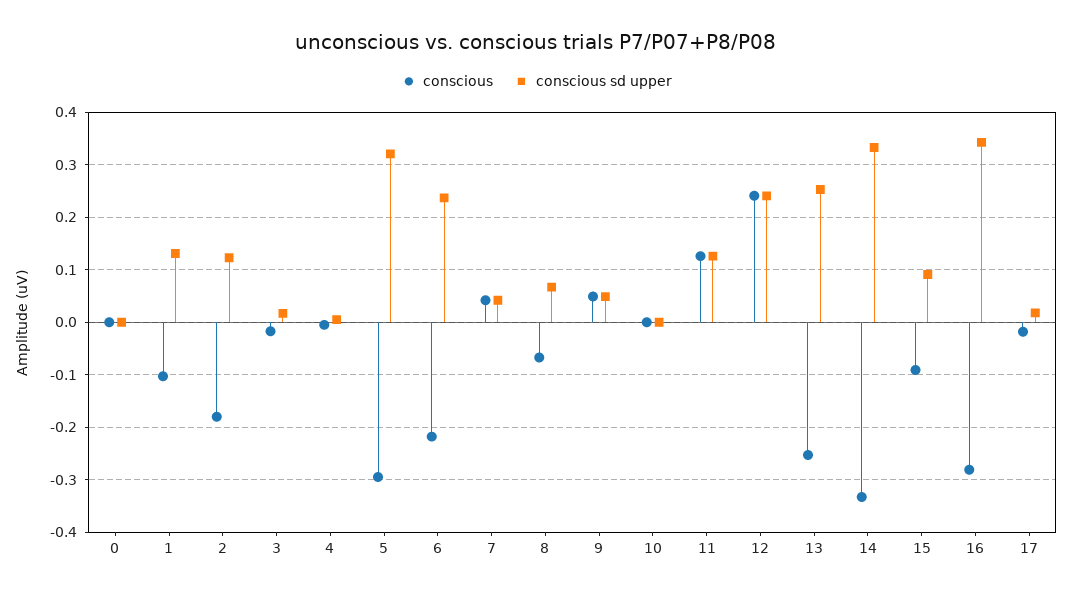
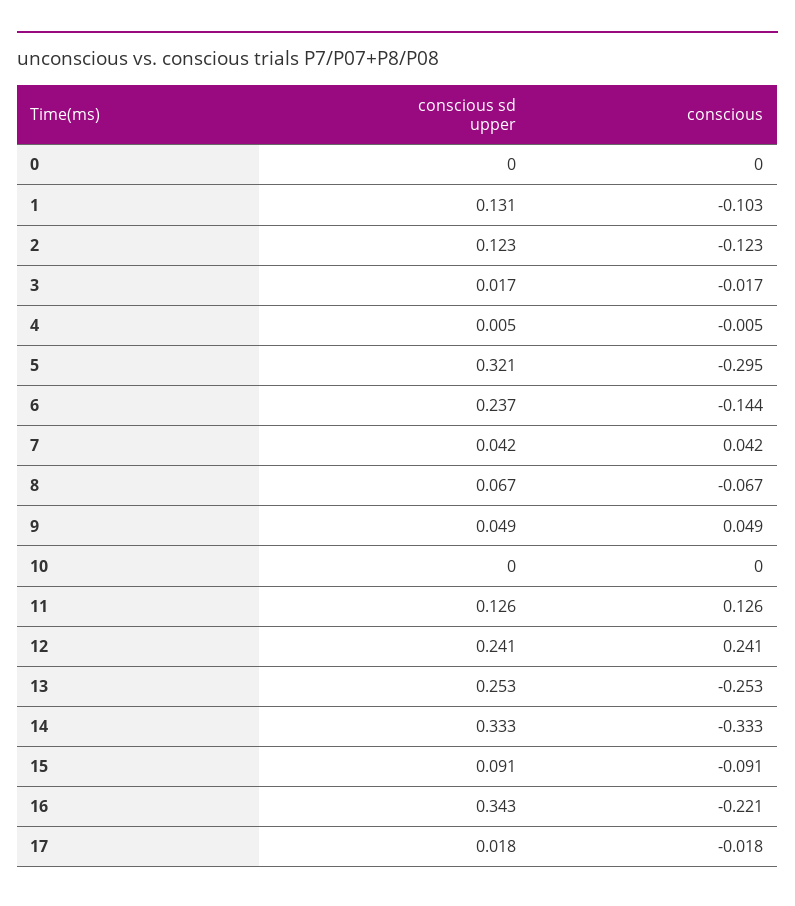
  {
    "conscious": {
      "0": 0,
      "1": -0.103,
-     "2": -0.18,
+     "2": -0.123,
      "3": -0.017,
      "4": -0.005,
      "5": -0.295,
-     "6": -0.22,
+     "6": -0.144,
      "7": 0.042,
      "8": -0.067,
      "9": 0.049,
      "10": 0,
      "11": 0.126,
      "12": 0.241,
      "13": -0.253,
      "14": -0.333,
      "15": -0.091,
-     "16": -0.28,
+     "16": -0.221,
      "17": -0.018
    },
    "conscious sd upper": {
      "0": 0,
      "1": 0.131,
      "2": 0.123,
      "3": 0.017,
      "4": 0.005,
      "5": 0.321,
      "6": 0.237,
      "7": 0.042,
      "8": 0.067,
      "9": 0.049,
      "10": 0,
      "11": 0.126,
      "12": 0.241,
      "13": 0.253,
      "14": 0.333,
      "15": 0.091,
      "16": 0.343,
      "17": 0.018
    }
  }

